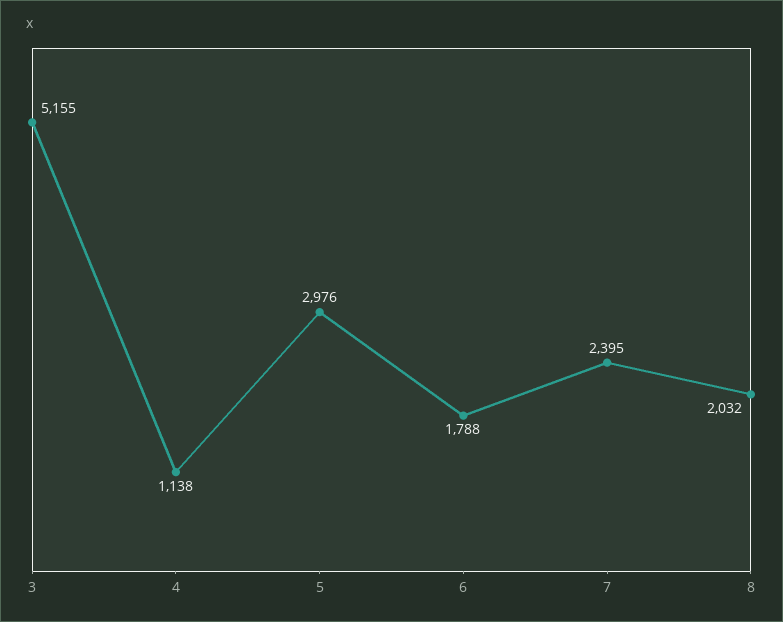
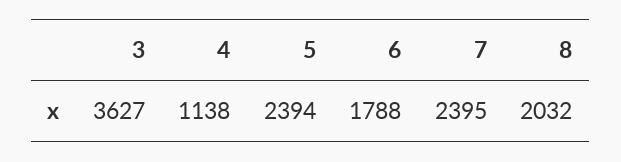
  {
-   "3": 5155,
+   "3": 3627,
    "4": 1138,
-   "5": 2976,
+   "5": 2394,
    "6": 1788,
    "7": 2395,
    "8": 2032
  }

